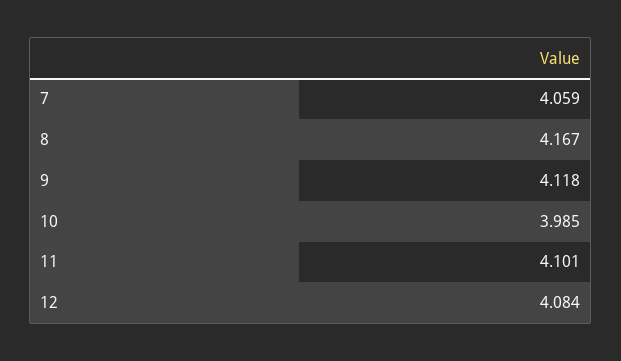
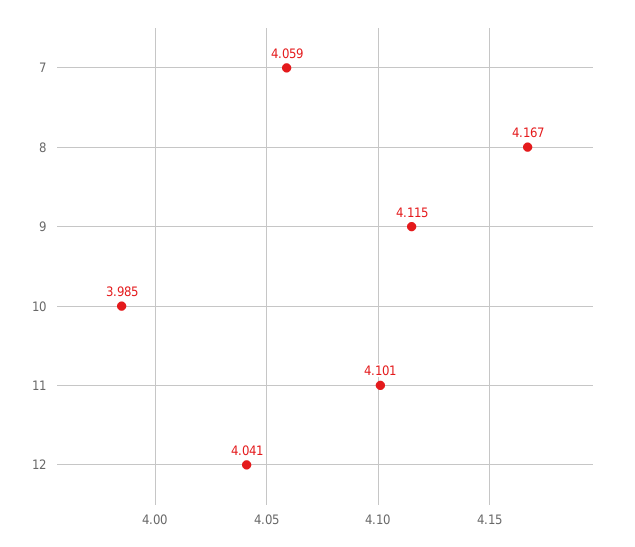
  {
    "7": 4.059,
    "8": 4.167,
-   "9": 4.118,
+   "9": 4.115,
    "10": 3.985,
    "11": 4.101,
-   "12": 4.084
+   "12": 4.041
  }

